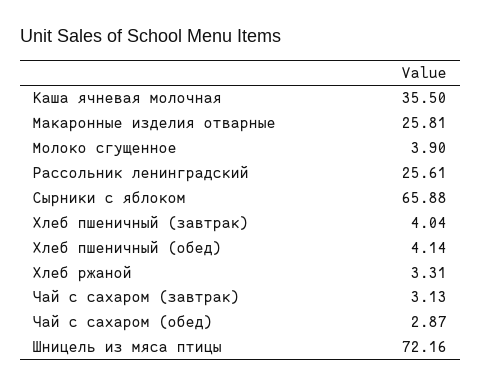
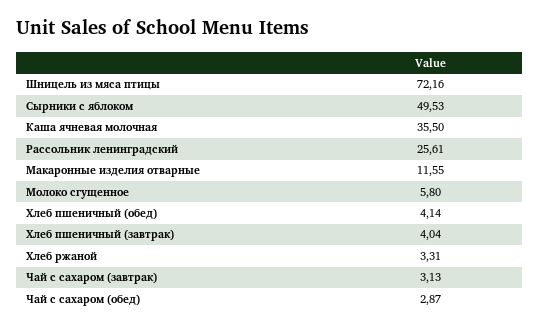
  {
    "Каша ячневая молочная": 35.5,
-   "Макаронные изделия отварные": 25.81,
+   "Макаронные изделия отварные": 11.55,
-   "Молоко сгущенное": 3.9,
+   "Молоко сгущенное": 5.8,
    "Рассольник ленинградский": 25.61,
-   "Сырники с яблоком": 65.88,
+   "Сырники с яблоком": 49.53,
    "Хлеб пшеничный (завтрак)": 4.04,
    "Хлеб пшеничный (обед)": 4.14,
    "Хлеб ржаной": 3.31,
    "Чай с сахаром (завтрак)": 3.13,
    "Чай с сахаром (обед)": 2.87,
    "Шницель из мяса птицы": 72.16
  }

